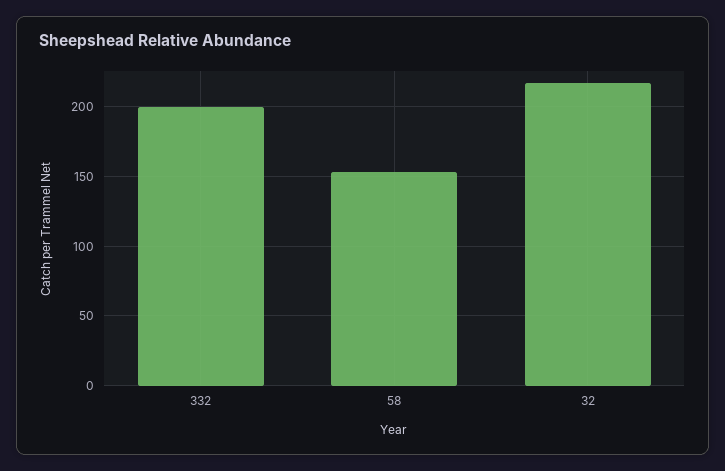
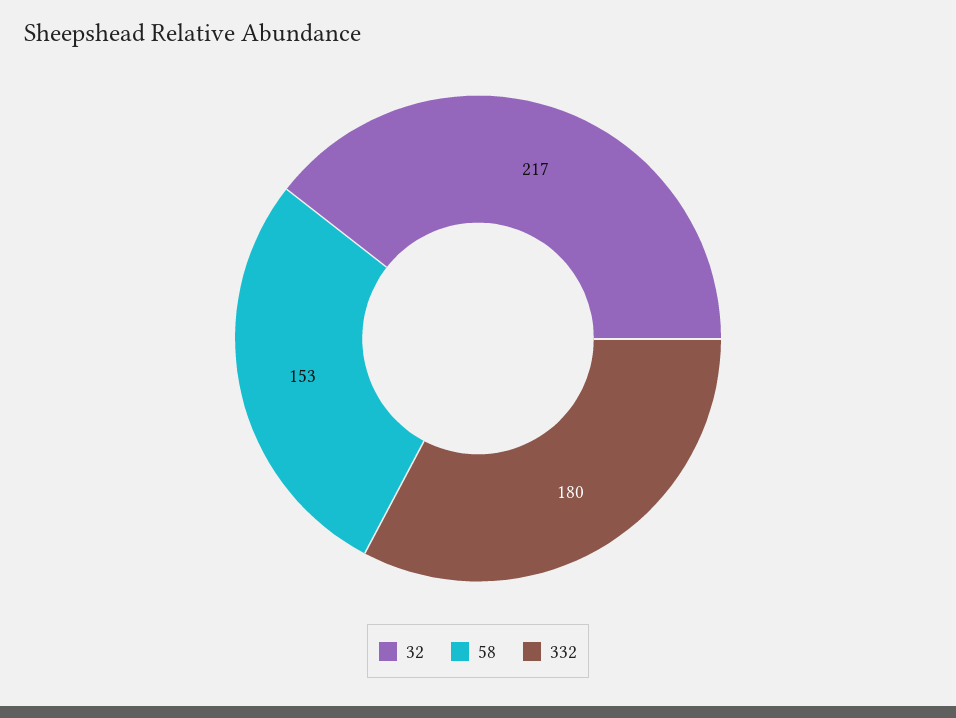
  {
-   "332": 200,
+   "332": 180,
    "58": 153,
    "32": 217
  }

